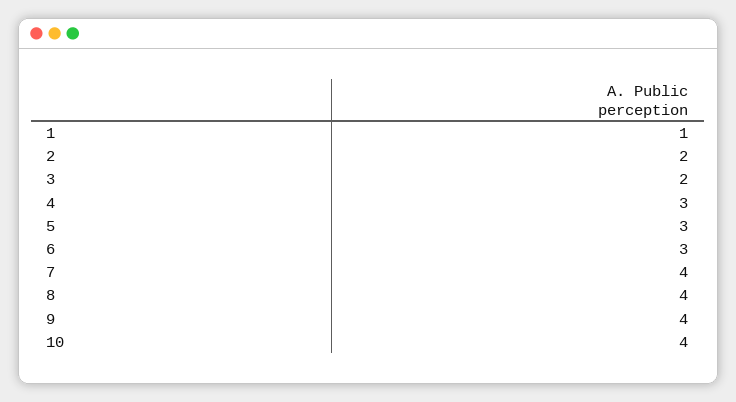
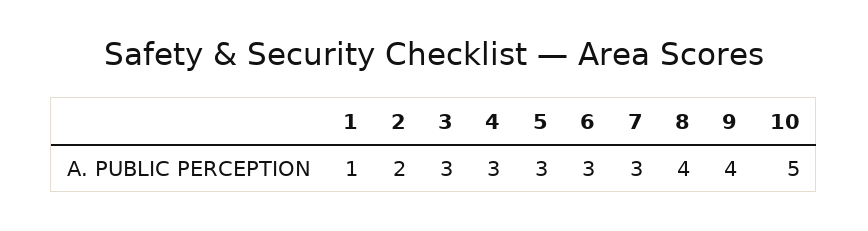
  {
    "1": 1,
    "2": 2,
-   "3": 2,
+   "3": 3,
    "4": 3,
    "5": 3,
    "6": 3,
-   "7": 4,
+   "7": 3,
    "8": 4,
    "9": 4,
-   "10": 4
+   "10": 5
  }

